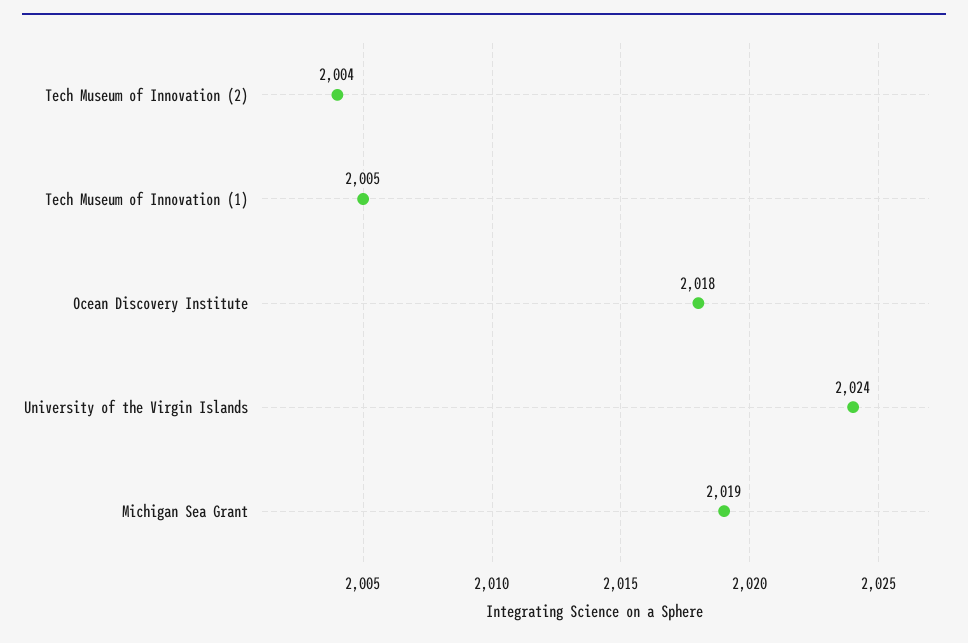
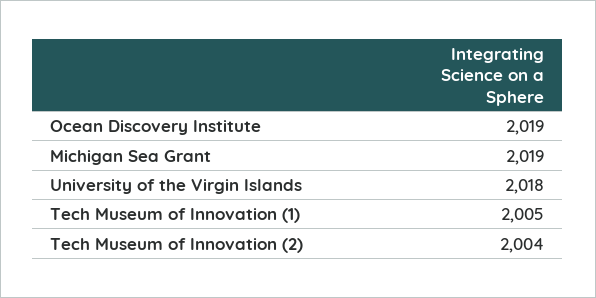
  {
    "Tech Museum of Innovation (2)": 2004,
    "Tech Museum of Innovation (1)": 2005,
-   "Ocean Discovery Institute": 2018,
+   "Ocean Discovery Institute": 2019,
-   "University of the Virgin Islands": 2024,
+   "University of the Virgin Islands": 2018,
    "Michigan Sea Grant": 2019
  }

